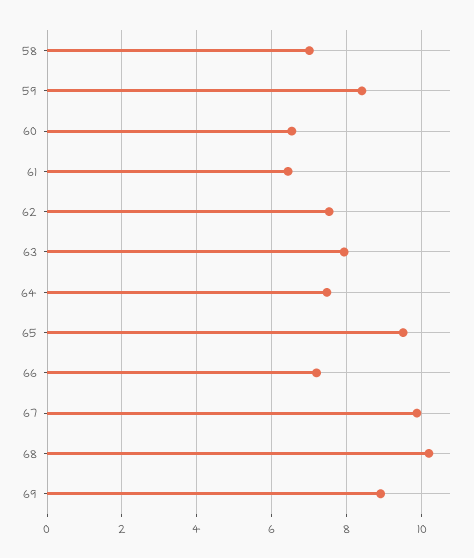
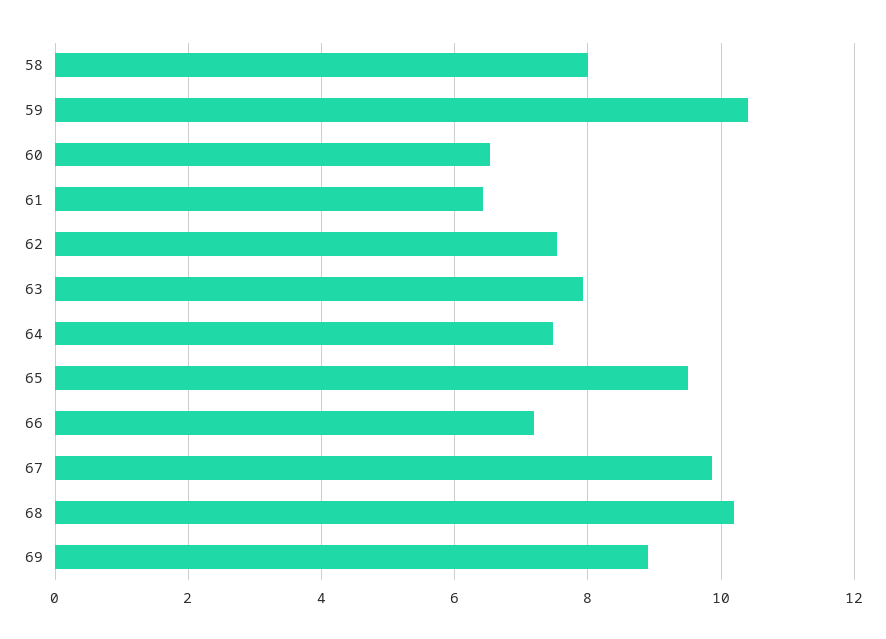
  {
-   "58": 7,
+   "58": 8,
-   "59": 8.4,
+   "59": 10.4,
    "60": 6.6,
    "61": 6.4,
    "62": 7.6,
    "63": 8,
    "64": 7.4,
    "65": 9.6,
    "66": 7.2,
    "67": 9.8,
    "68": 10.2,
    "69": 9
  }

